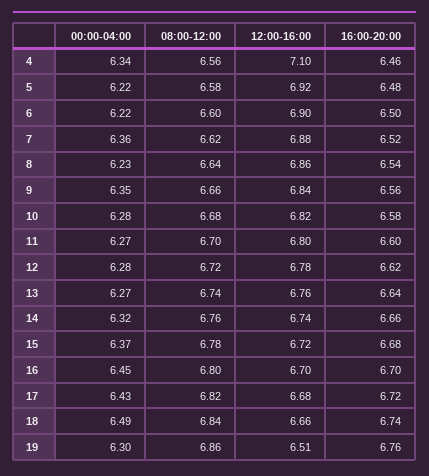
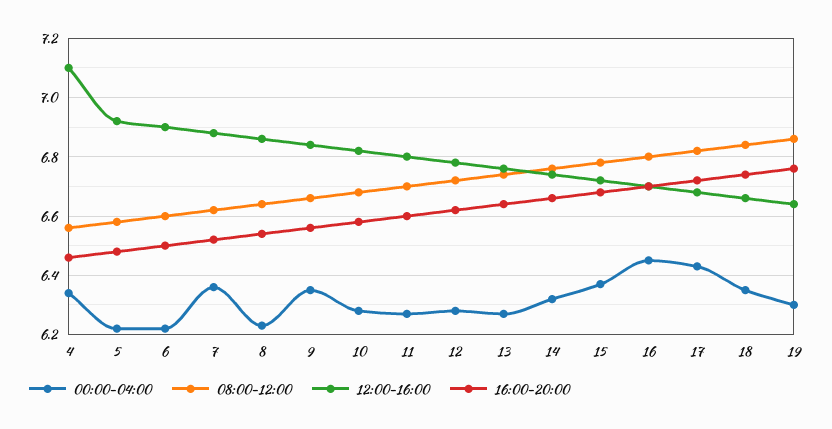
  {
    "00:00-04:00": {
      "4": 6.34,
      "5": 6.22,
      "6": 6.22,
      "7": 6.36,
      "8": 6.23,
      "9": 6.35,
      "10": 6.28,
      "11": 6.27,
      "12": 6.28,
      "13": 6.27,
      "14": 6.32,
      "15": 6.37,
      "16": 6.45,
      "17": 6.43,
-     "18": 6.49,
+     "18": 6.35,
      "19": 6.3
    },
    "08:00-12:00": {
      "4": 6.56,
      "5": 6.58,
      "6": 6.6,
      "7": 6.62,
      "8": 6.64,
      "9": 6.66,
      "10": 6.68,
      "11": 6.7,
      "12": 6.72,
      "13": 6.74,
      "14": 6.76,
      "15": 6.78,
      "16": 6.8,
      "17": 6.82,
      "18": 6.84,
      "19": 6.86
    },
    "12:00-16:00": {
      "4": 7.1,
      "5": 6.92,
      "6": 6.9,
      "7": 6.88,
      "8": 6.86,
      "9": 6.84,
      "10": 6.82,
      "11": 6.8,
      "12": 6.78,
      "13": 6.76,
      "14": 6.74,
      "15": 6.72,
      "16": 6.7,
      "17": 6.68,
      "18": 6.66,
-     "19": 6.51
+     "19": 6.65
    },
    "16:00-20:00": {
      "4": 6.46,
      "5": 6.48,
      "6": 6.5,
      "7": 6.52,
      "8": 6.54,
      "9": 6.56,
      "10": 6.58,
      "11": 6.6,
      "12": 6.62,
      "13": 6.64,
      "14": 6.66,
      "15": 6.68,
      "16": 6.7,
      "17": 6.72,
      "18": 6.74,
      "19": 6.76
    }
  }

